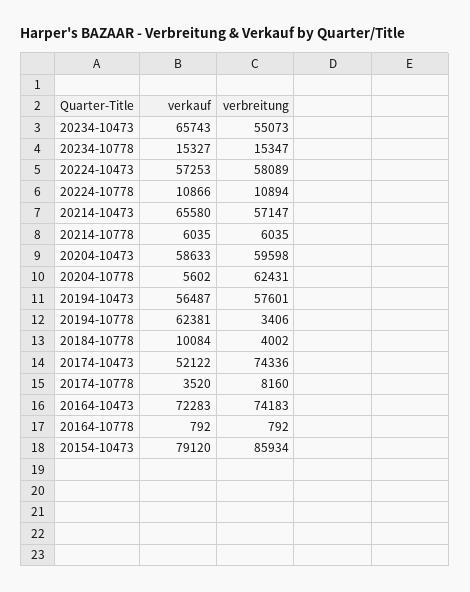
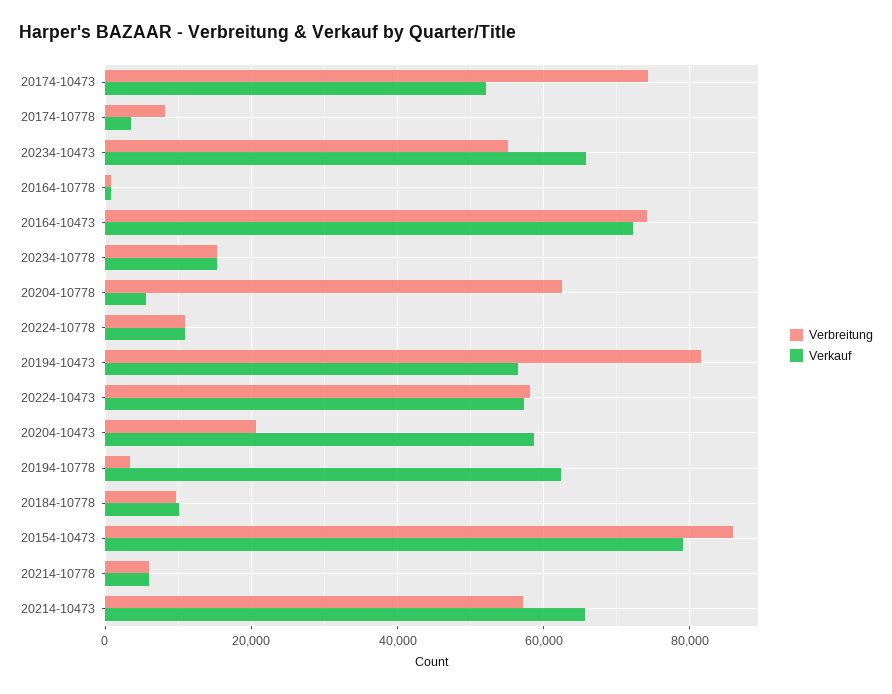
  {
    "verkauf": {
      "20234-10473": 65743,
      "20234-10778": 15327,
      "20224-10473": 57253,
      "20224-10778": 10866,
      "20214-10473": 65580,
      "20214-10778": 6035,
      "20204-10473": 58633,
      "20204-10778": 5602,
      "20194-10473": 56487,
      "20194-10778": 62381,
      "20184-10778": 10084,
      "20174-10473": 52122,
      "20174-10778": 3520,
      "20164-10473": 72283,
      "20164-10778": 792,
      "20154-10473": 79120
    },
    "verbreitung": {
      "20234-10473": 55073,
      "20234-10778": 15347,
      "20224-10473": 58089,
      "20224-10778": 10894,
      "20214-10473": 57147,
      "20214-10778": 6035,
-     "20204-10473": 59598,
+     "20204-10473": 20000,
      "20204-10778": 62431,
-     "20194-10473": 57601,
+     "20194-10473": 82000,
      "20194-10778": 3406,
-     "20184-10778": 4002,
+     "20184-10778": 10000,
      "20174-10473": 74336,
      "20174-10778": 8160,
      "20164-10473": 74183,
      "20164-10778": 792,
      "20154-10473": 85934
    }
  }

